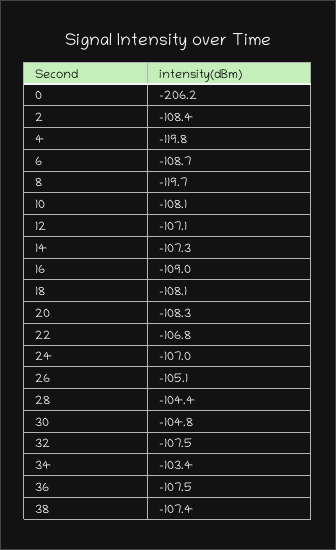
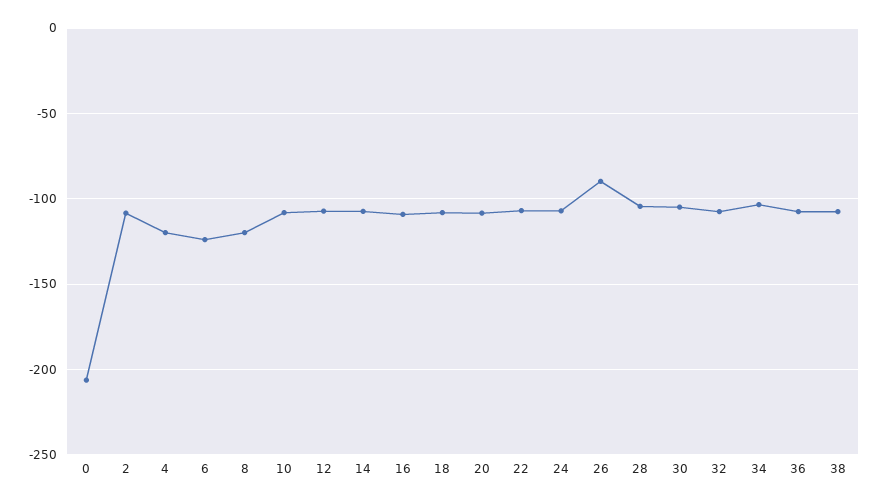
  {
    "0": -206.2,
    "2": -108.4,
    "4": -119.8,
-   "6": -108.7,
+   "6": -125,
    "8": -119.7,
    "10": -108.1,
    "12": -107.1,
    "14": -107.3,
    "16": -109,
    "18": -108.1,
    "20": -108.3,
    "22": -106.8,
    "24": -107,
-   "26": -105.1,
+   "26": -90,
    "28": -104.4,
    "30": -104.8,
    "32": -107.5,
    "34": -103.4,
    "36": -107.5,
    "38": -107.4
  }

